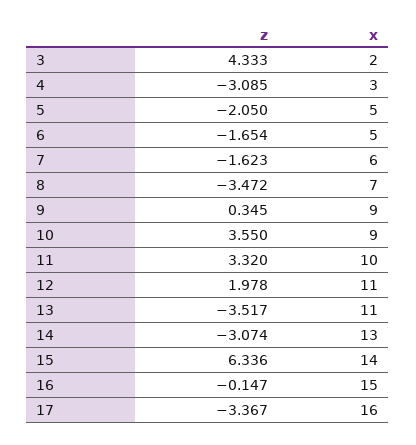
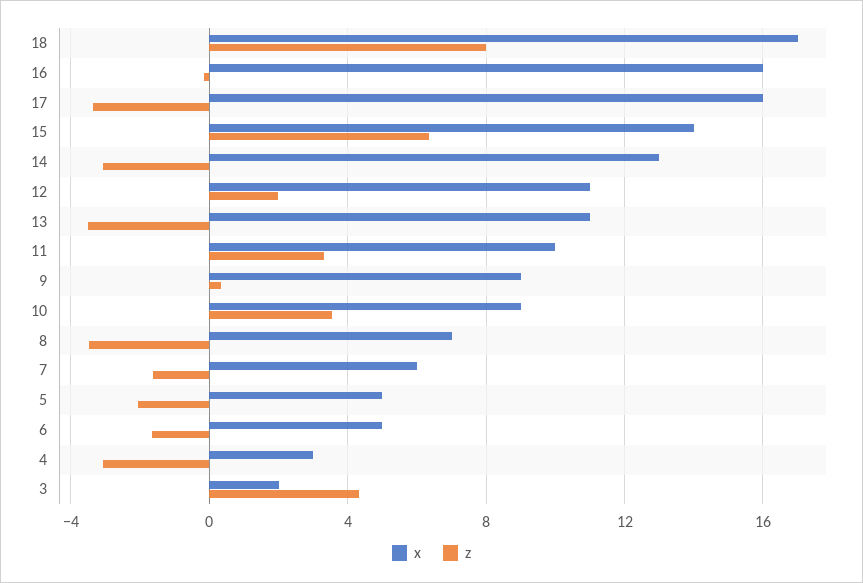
  {
    "z": {
      "3": 4.333,
      "4": -3.085,
      "5": -2.05,
      "6": -1.654,
      "7": -1.623,
      "8": -3.472,
      "9": 0.345,
      "10": 3.55,
      "11": 3.32,
      "12": 1.978,
      "13": -3.517,
      "14": -3.074,
      "15": 6.336,
      "16": -0.147,
-     "17": -3.367
+     "17": -3.367,
+     "18": 8
    },
    "x": {
      "3": 2,
      "4": 3,
      "5": 5,
      "6": 5,
      "7": 6,
      "8": 7,
      "9": 9,
      "10": 9,
      "11": 10,
      "12": 11,
      "13": 11,
      "14": 13,
      "15": 14,
-     "16": 15,
+     "16": 16,
-     "17": 16
+     "17": 16,
+     "18": 17
    }
  }

